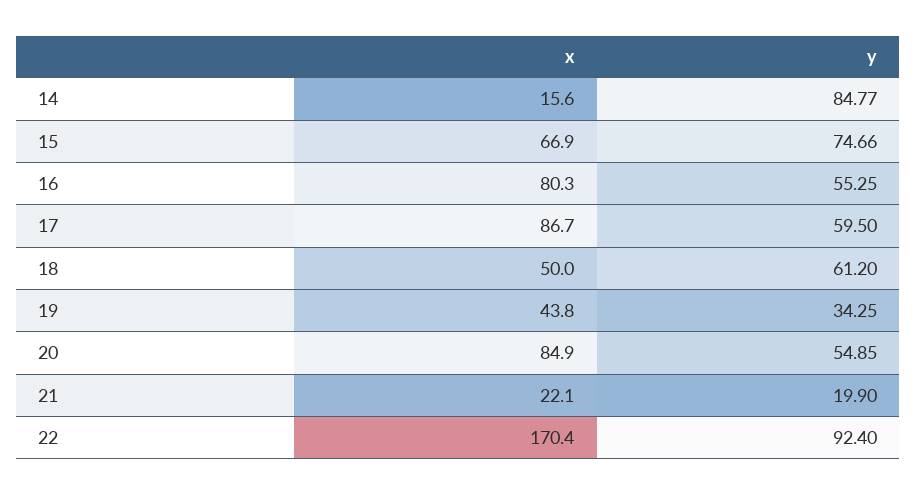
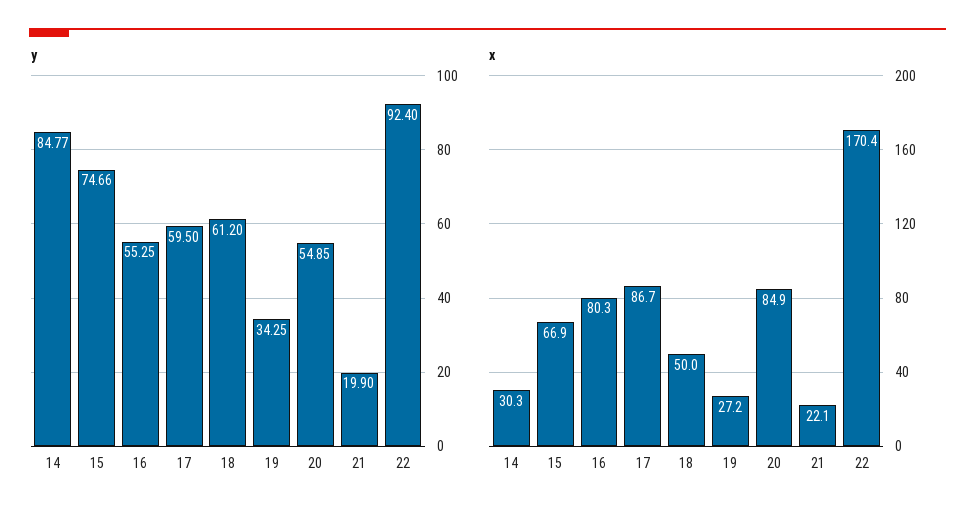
  {
    "x": {
-     "14": 15.6,
+     "14": 30.3,
      "15": 66.9,
      "16": 80.3,
      "17": 86.7,
      "18": 50,
-     "19": 43.8,
+     "19": 27.2,
      "20": 84.9,
      "21": 22.1,
      "22": 170.4
    },
    "y": {
      "14": 84.77,
      "15": 74.66,
      "16": 55.25,
      "17": 59.5,
      "18": 61.2,
      "19": 34.25,
      "20": 54.85,
      "21": 19.9,
      "22": 92.4
    }
  }

